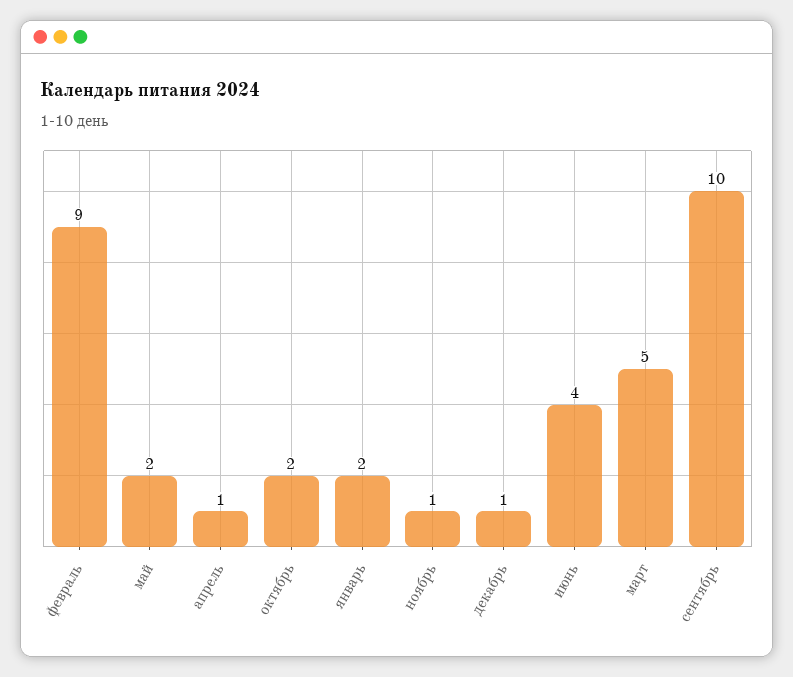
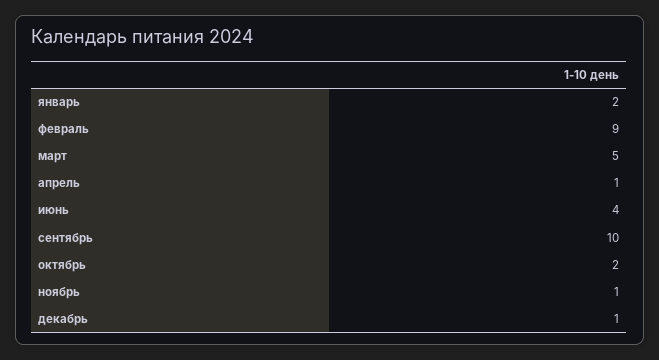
  {
    "февраль": 9,
-   "май": 2,
    "апрель": 1,
    "октябрь": 2,
    "январь": 2,
    "ноябрь": 1,
    "декабрь": 1,
    "июнь": 4,
    "март": 5,
    "сентябрь": 10
  }

